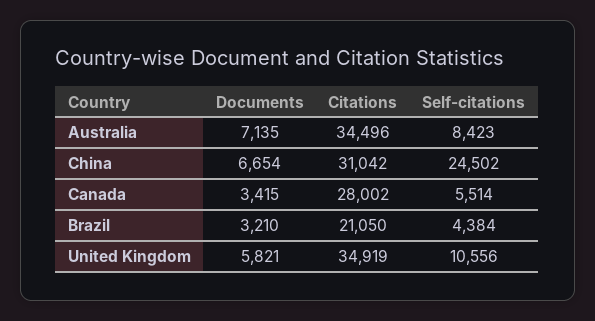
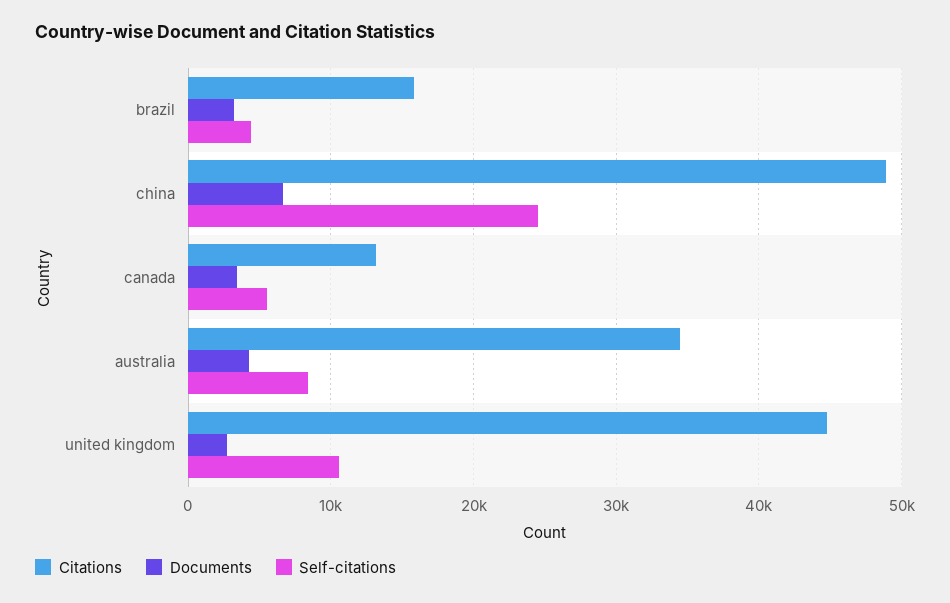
  {
    "Documents": {
-     "Australia": 7135,
+     "Australia": 4000,
      "China": 6654,
      "Canada": 3415,
      "Brazil": 3210,
-     "United Kingdom": 5821
+     "United Kingdom": 3000
    },
    "Citations": {
      "Australia": 34496,
-     "China": 31042,
+     "China": 49000,
-     "Canada": 28002,
+     "Canada": 13000,
-     "Brazil": 21050,
+     "Brazil": 16000,
-     "United Kingdom": 34919
+     "United Kingdom": 45000
    },
    "Self-citations": {
      "Australia": 8423,
      "China": 24502,
      "Canada": 5514,
      "Brazil": 4384,
      "United Kingdom": 10556
    }
  }

